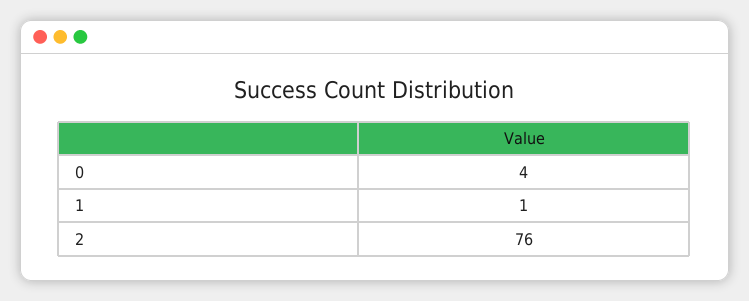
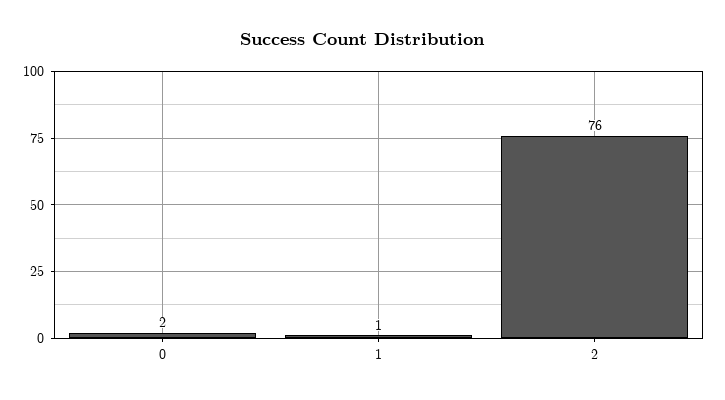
  {
-   "0": 4,
+   "0": 2,
    "1": 1,
    "2": 76
  }

